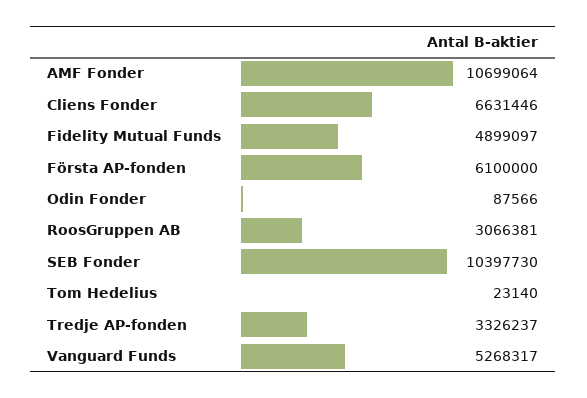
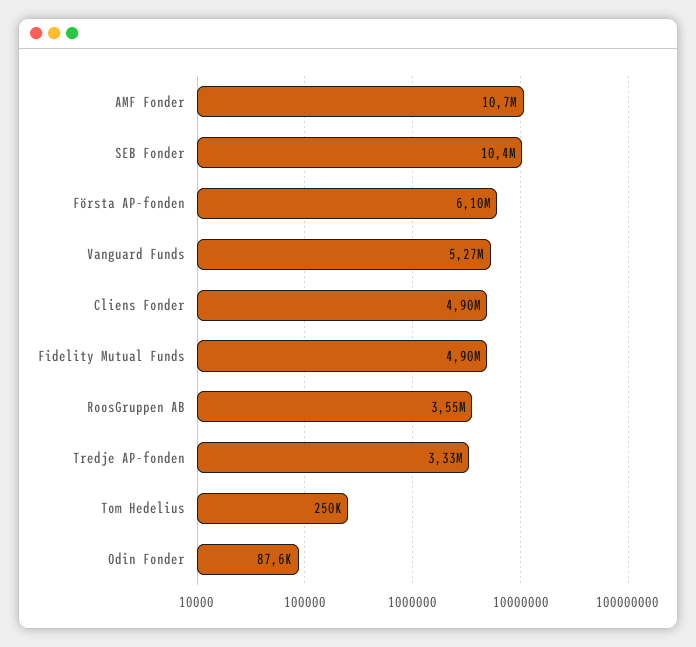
  {
    "AMF Fonder": 10699064,
-   "Cliens Fonder": 6631446,
+   "Cliens Fonder": 4900000,
    "Fidelity Mutual Funds": 4899097,
    "Första AP-fonden": 6100000,
    "Odin Fonder": 87566,
-   "RoosGruppen AB": 3066381,
+   "RoosGruppen AB": 3550000,
    "SEB Fonder": 10397730,
-   "Tom Hedelius": 23140,
+   "Tom Hedelius": 250000,
    "Tredje AP-fonden": 3326237,
    "Vanguard Funds": 5268317
  }

